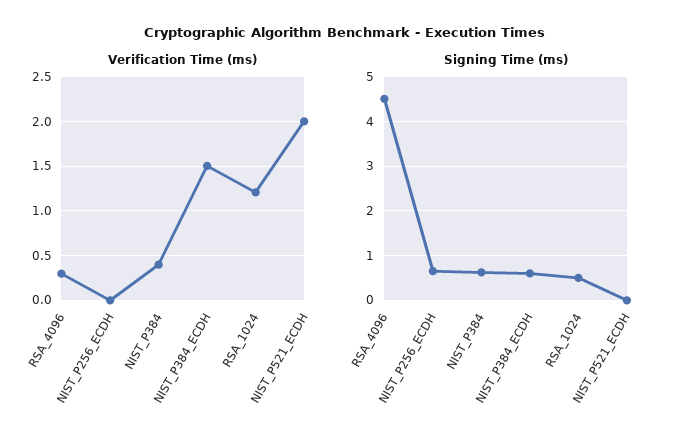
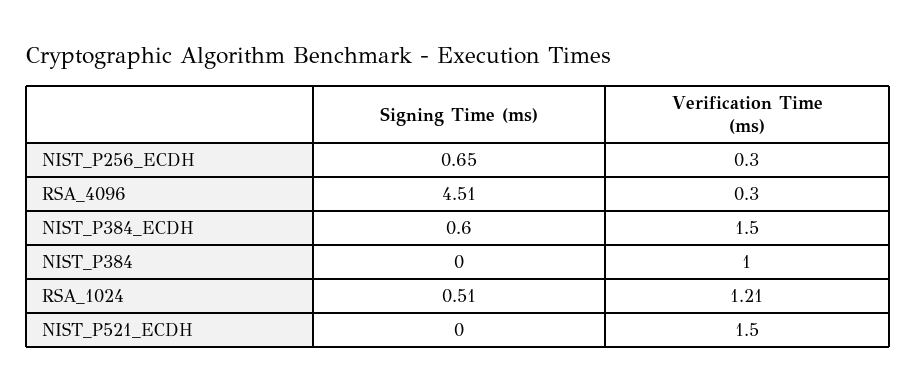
  {
    "Verification Time (ms)": {
      "RSA_4096": 0.3,
-     "NIST_P256_ECDH": 0,
+     "NIST_P256_ECDH": 0.3,
-     "NIST_P384": 0.4,
+     "NIST_P384": 1,
      "NIST_P384_ECDH": 1.5,
      "RSA_1024": 1.21,
-     "NIST_P521_ECDH": 2
+     "NIST_P521_ECDH": 1.5
    },
    "Signing Time (ms)": {
      "RSA_4096": 4.51,
      "NIST_P256_ECDH": 0.65,
-     "NIST_P384": 0.6,
+     "NIST_P384": 0,
      "NIST_P384_ECDH": 0.6,
      "RSA_1024": 0.51,
      "NIST_P521_ECDH": 0
    }
  }

